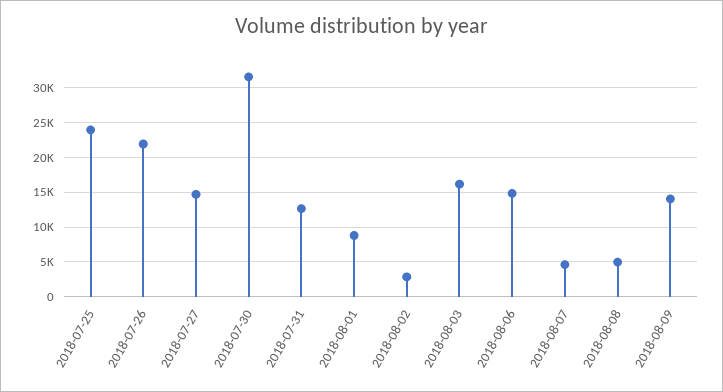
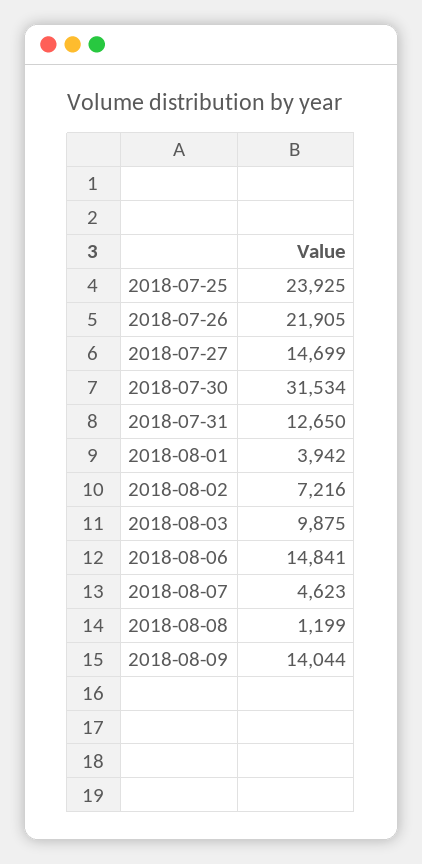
  {
    "2018-07-25": 23925,
    "2018-07-26": 21905,
    "2018-07-27": 14699,
    "2018-07-30": 31534,
    "2018-07-31": 12650,
-   "2018-08-01": 9000,
+   "2018-08-01": 3942,
-   "2018-08-02": 3000,
+   "2018-08-02": 7216,
-   "2018-08-03": 16000,
+   "2018-08-03": 9875,
    "2018-08-06": 14841,
    "2018-08-07": 4623,
-   "2018-08-08": 5000,
+   "2018-08-08": 1199,
    "2018-08-09": 14044
  }

